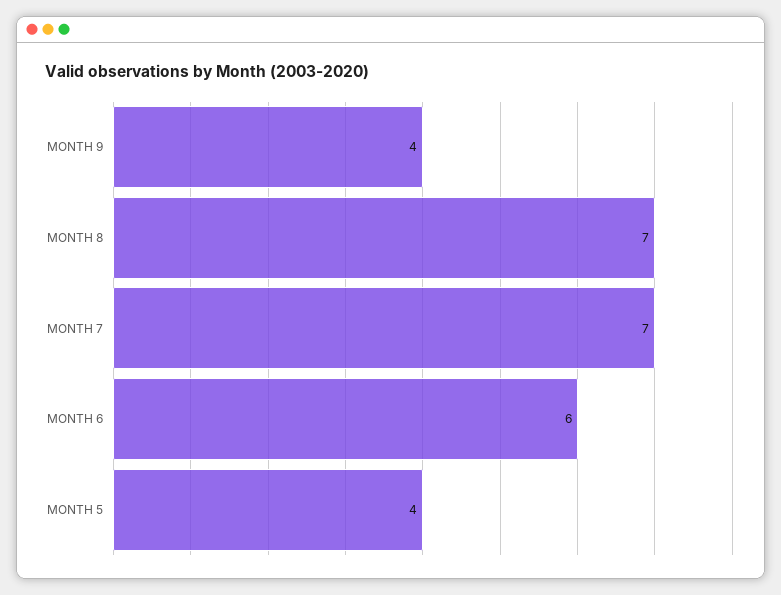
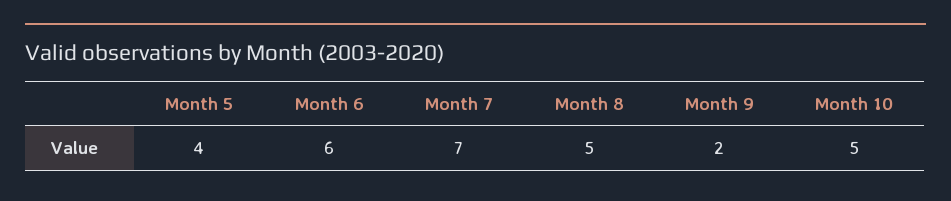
  {
-   "MONTH 9": 4,
+   "MONTH 9": 2,
-   "MONTH 8": 7,
+   "MONTH 8": 5,
    "MONTH 7": 7,
    "MONTH 6": 6,
-   "MONTH 5": 4
+   "MONTH 5": 4,
+   "Month 10": 5
  }

